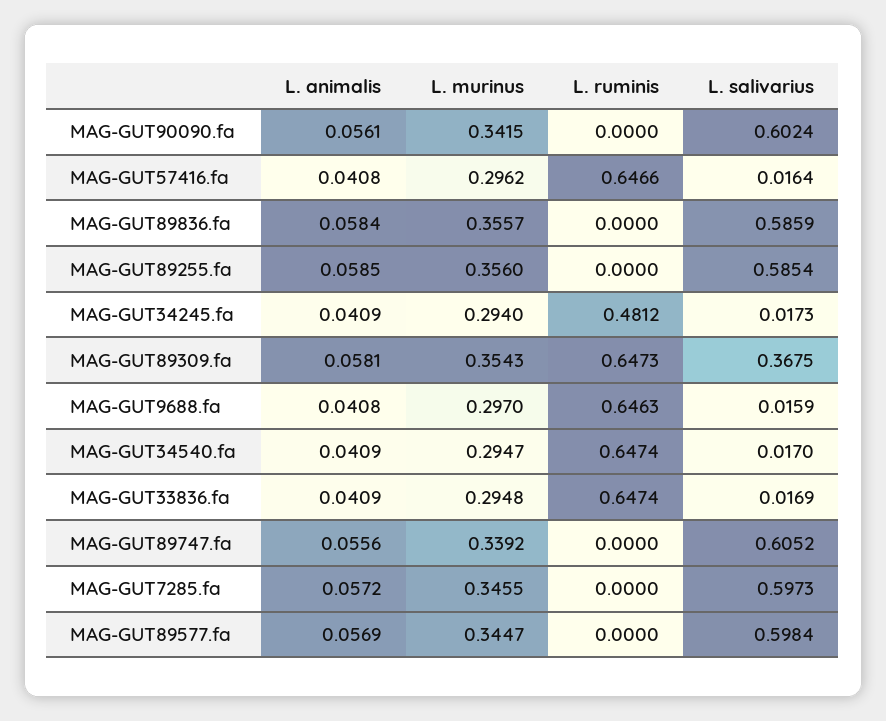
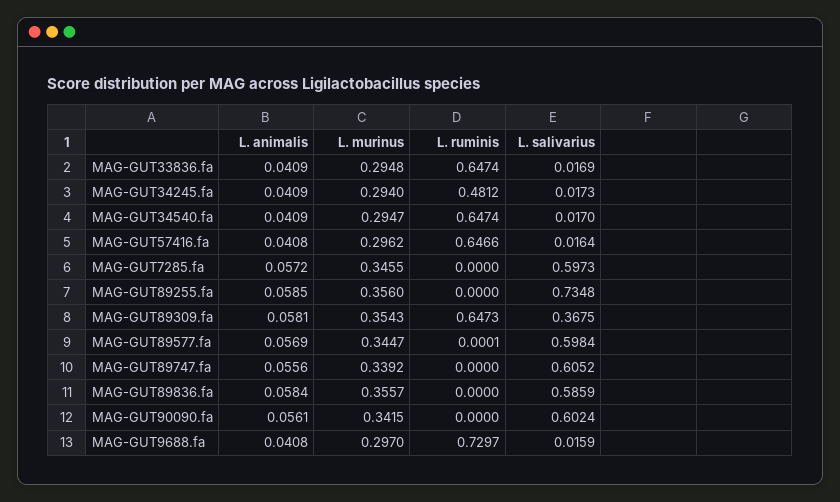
  {
    "L. animalis": {
      "MAG-GUT90090.fa": 0.0561,
      "MAG-GUT57416.fa": 0.0408,
      "MAG-GUT89836.fa": 0.0584,
      "MAG-GUT89255.fa": 0.0585,
      "MAG-GUT34245.fa": 0.0409,
      "MAG-GUT89309.fa": 0.0581,
      "MAG-GUT9688.fa": 0.0408,
      "MAG-GUT34540.fa": 0.0409,
      "MAG-GUT33836.fa": 0.0409,
      "MAG-GUT89747.fa": 0.0556,
      "MAG-GUT7285.fa": 0.0572,
      "MAG-GUT89577.fa": 0.0569
    },
    "L. murinus": {
      "MAG-GUT90090.fa": 0.3415,
      "MAG-GUT57416.fa": 0.2962,
      "MAG-GUT89836.fa": 0.3557,
      "MAG-GUT89255.fa": 0.356,
      "MAG-GUT34245.fa": 0.294,
      "MAG-GUT89309.fa": 0.3543,
      "MAG-GUT9688.fa": 0.297,
      "MAG-GUT34540.fa": 0.2947,
      "MAG-GUT33836.fa": 0.2948,
      "MAG-GUT89747.fa": 0.3392,
      "MAG-GUT7285.fa": 0.3455,
      "MAG-GUT89577.fa": 0.3447
    },
    "L. ruminis": {
      "MAG-GUT90090.fa": 0,
      "MAG-GUT57416.fa": 0.6466,
      "MAG-GUT89836.fa": 0,
      "MAG-GUT89255.fa": 0,
      "MAG-GUT34245.fa": 0.4812,
      "MAG-GUT89309.fa": 0.6473,
-     "MAG-GUT9688.fa": 0.6463,
+     "MAG-GUT9688.fa": 0.7297,
      "MAG-GUT34540.fa": 0.6474,
      "MAG-GUT33836.fa": 0.6474,
      "MAG-GUT89747.fa": 0,
      "MAG-GUT7285.fa": 0,
-     "MAG-GUT89577.fa": 0
+     "MAG-GUT89577.fa": 0.0001
    },
    "L. salivarius": {
      "MAG-GUT90090.fa": 0.6024,
      "MAG-GUT57416.fa": 0.0164,
      "MAG-GUT89836.fa": 0.5859,
-     "MAG-GUT89255.fa": 0.5854,
+     "MAG-GUT89255.fa": 0.7348,
      "MAG-GUT34245.fa": 0.0173,
      "MAG-GUT89309.fa": 0.3675,
      "MAG-GUT9688.fa": 0.0159,
      "MAG-GUT34540.fa": 0.017,
      "MAG-GUT33836.fa": 0.0169,
      "MAG-GUT89747.fa": 0.6052,
      "MAG-GUT7285.fa": 0.5973,
      "MAG-GUT89577.fa": 0.5984
    }
  }

